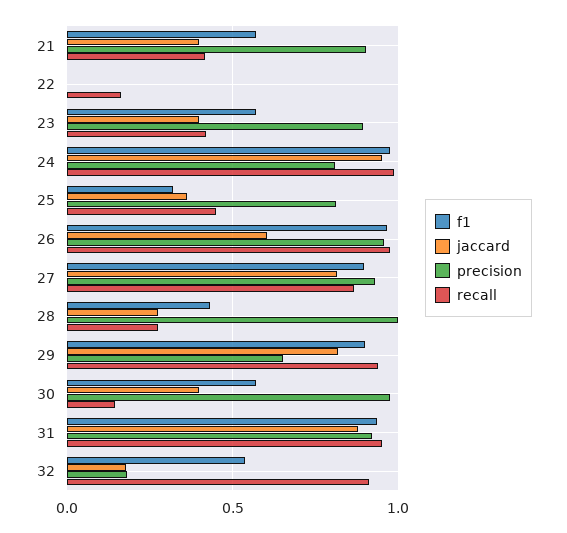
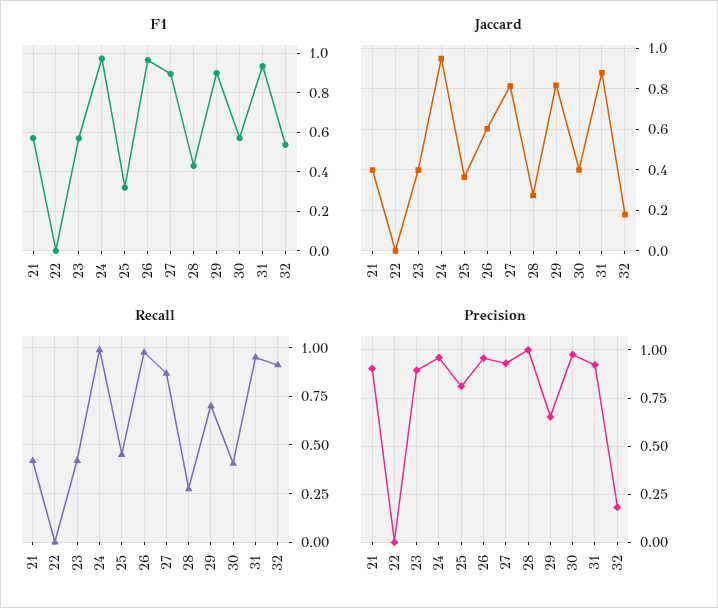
  {
    "f1": {
      "21": 0.55,
      "22": 0,
      "23": 0.55,
      "24": 0.95,
      "25": 0.3,
      "26": 0.95,
      "27": 0.9,
      "28": 0.45,
      "29": 0.9,
      "30": 0.55,
      "31": 0.95,
      "32": 0.55
    },
    "jaccard": {
      "21": 0.4,
      "22": 0,
      "23": 0.4,
      "24": 0.95,
      "25": 0.35,
      "26": 0.6,
      "27": 0.8,
      "28": 0.25,
      "29": 0.8,
      "30": 0.4,
      "31": 0.9,
      "32": 0.2
    },
    "precision": {
      "21": 0.9,
      "22": 0,
      "23": 0.9,
-     "24": 0.8,
+     "24": 0.95,
      "25": 0.8,
      "26": 0.95,
      "27": 0.95,
      "28": 1,
      "29": 0.65,
      "30": 1,
      "31": 0.9,
      "32": 0.2
    },
    "recall": {
      "21": 0.4,
-     "22": 0.15,
+     "22": 0,
      "23": 0.4,
      "24": 1,
      "25": 0.45,
      "26": 1,
      "27": 0.85,
      "28": 0.25,
-     "29": 0.95,
+     "29": 0.7,
-     "30": 0.15,
+     "30": 0.4,
      "31": 0.95,
      "32": 0.9
    }
  }

